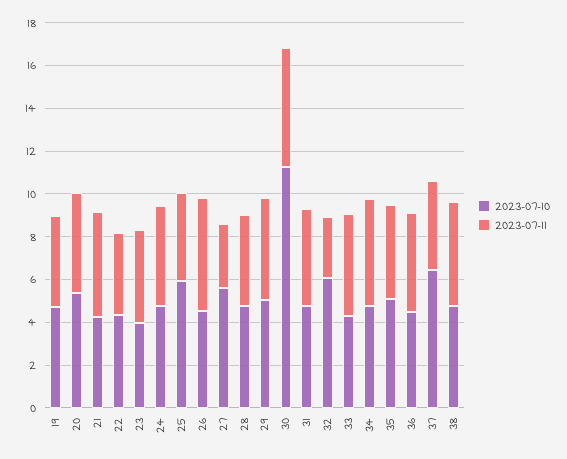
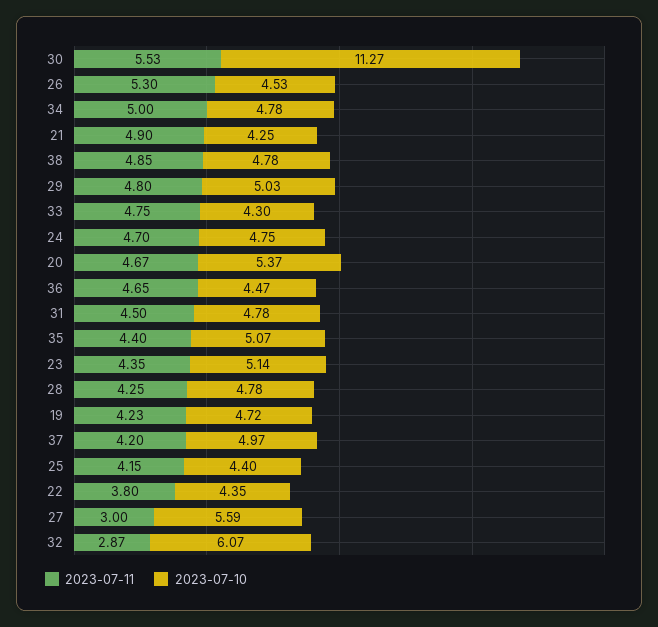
  {
    "2023-07-10": {
      "19": 4.72,
      "20": 5.37,
      "21": 4.25,
      "22": 4.35,
-     "23": 4,
+     "23": 5.14,
      "24": 4.75,
-     "25": 6,
+     "25": 4.4,
      "26": 4.53,
      "27": 5.59,
      "28": 4.78,
      "29": 5.03,
      "30": 11.27,
      "31": 4.78,
      "32": 6.07,
      "33": 4.3,
      "34": 4.78,
      "35": 5.07,
      "36": 4.47,
-     "37": 6.5,
+     "37": 4.97,
      "38": 4.78
    },
    "2023-07-11": {
      "19": 4.23,
      "20": 4.67,
      "21": 4.9,
      "22": 3.8,
      "23": 4.35,
      "24": 4.7,
      "25": 4.15,
      "26": 5.3,
      "27": 3,
      "28": 4.25,
      "29": 4.8,
      "30": 5.53,
      "31": 4.5,
      "32": 2.87,
      "33": 4.75,
      "34": 5,
      "35": 4.4,
      "36": 4.65,
      "37": 4.2,
      "38": 4.85
    }
  }

